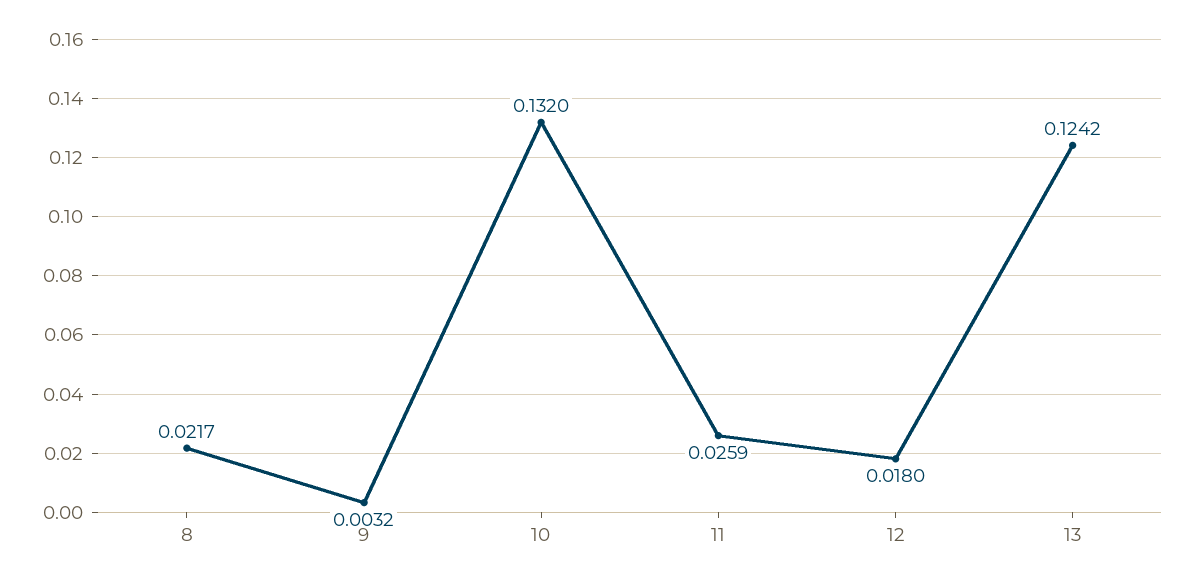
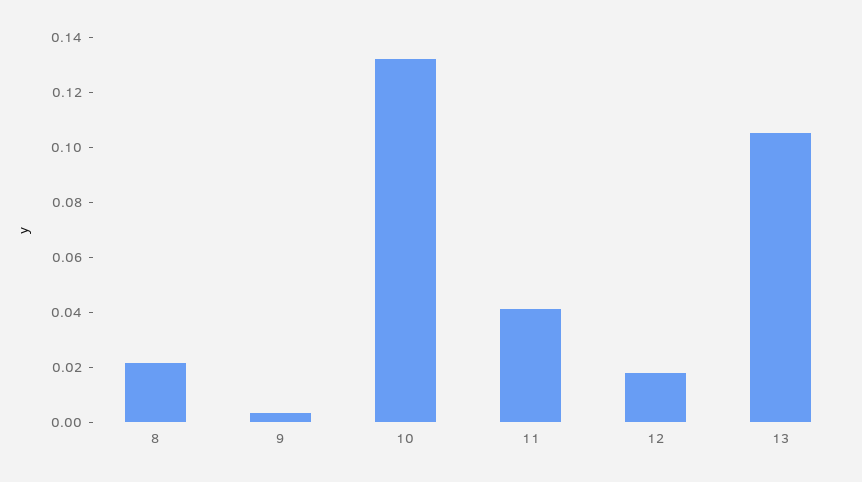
  {
    "8": 0.0217,
    "9": 0.0032,
    "10": 0.132,
-   "11": 0.0259,
+   "11": 0.04,
    "12": 0.018,
-   "13": 0.1242
+   "13": 0.105
  }

